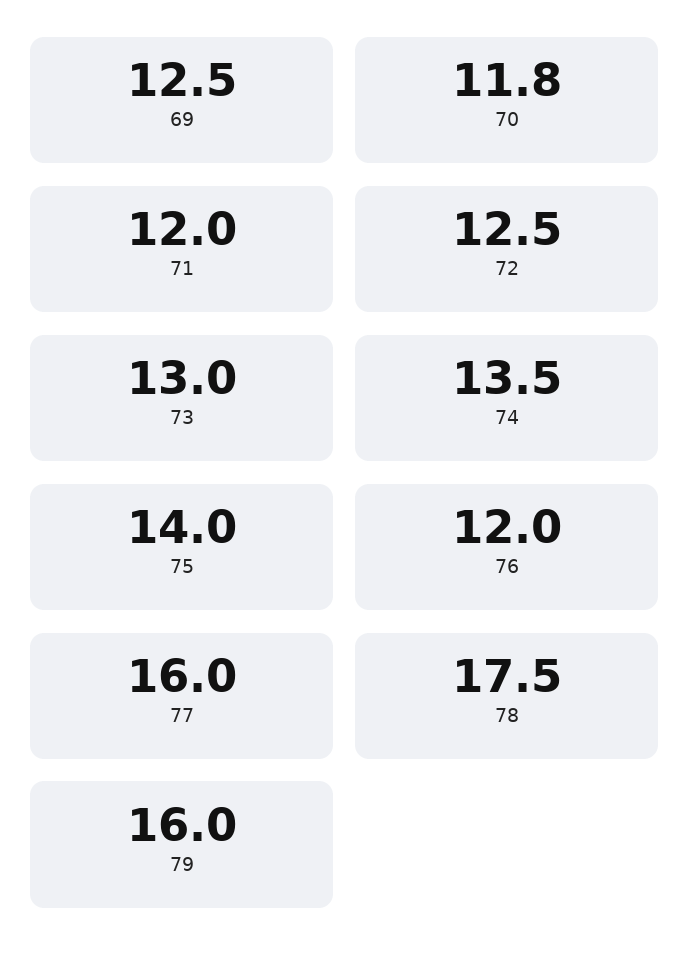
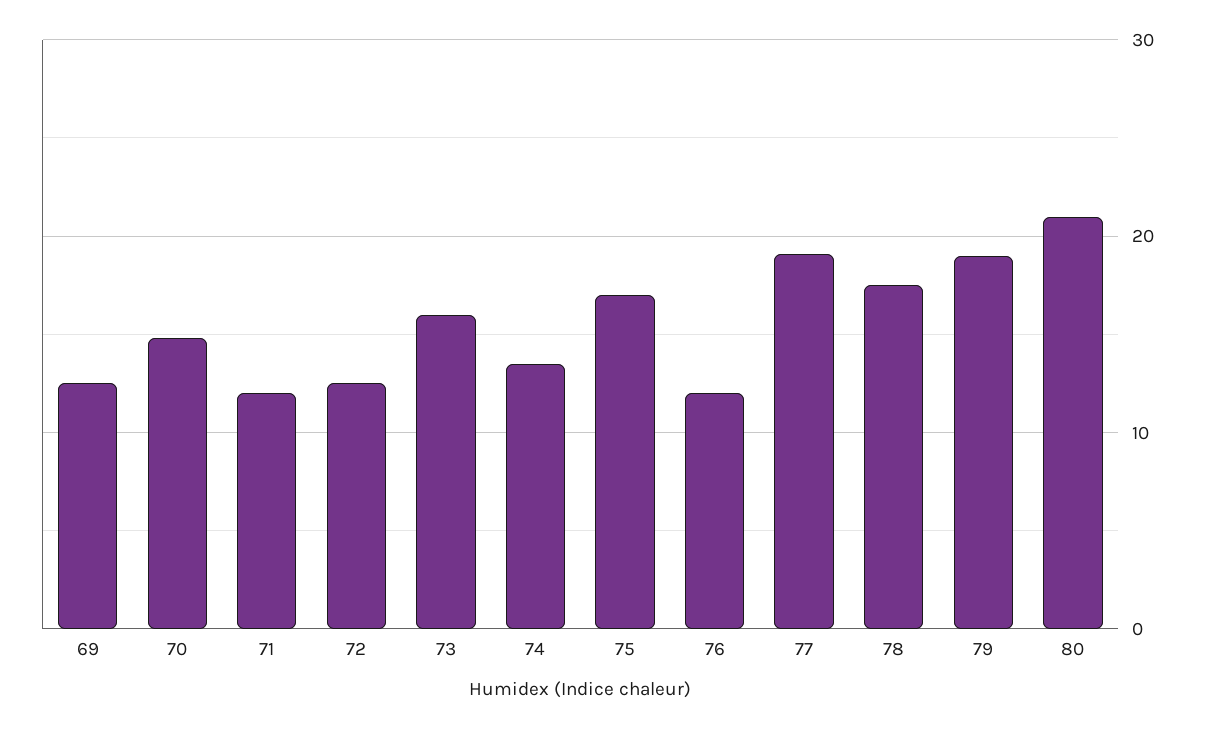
  {
    "69": 12.5,
-   "70": 11.8,
+   "70": 15,
    "71": 12,
    "72": 12.5,
-   "73": 13,
+   "73": 16,
    "74": 13.5,
-   "75": 14,
+   "75": 17,
    "76": 12,
-   "77": 16,
+   "77": 19,
    "78": 17.5,
-   "79": 16
+   "79": 19,
+   "80": 21
  }

